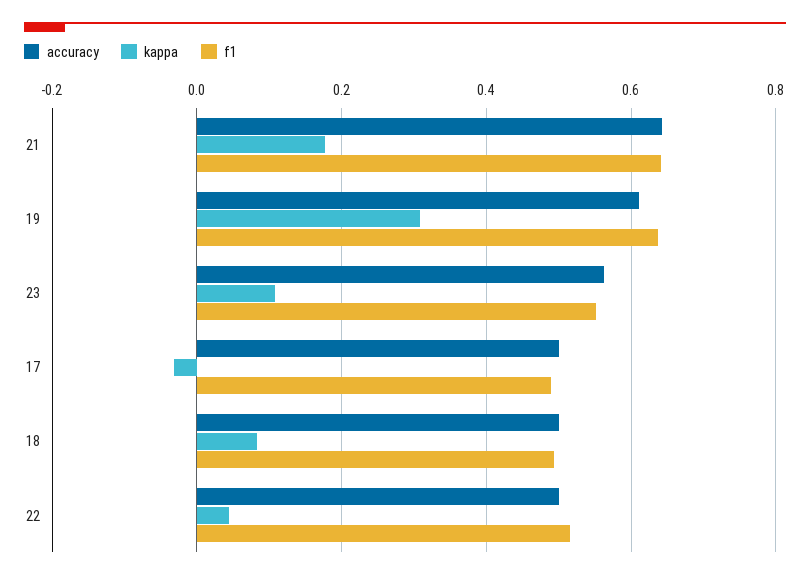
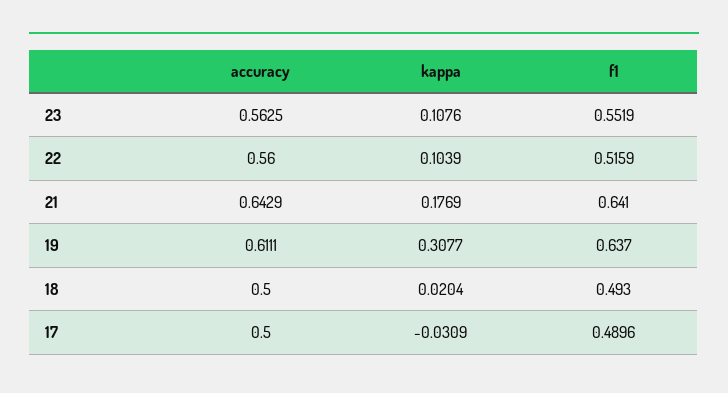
  {
    "accuracy": {
      "21": 0.6429,
      "19": 0.6111,
      "23": 0.5625,
      "17": 0.5,
      "18": 0.5,
-     "22": 0.5
+     "22": 0.56
    },
    "kappa": {
      "21": 0.1769,
      "19": 0.3077,
      "23": 0.1076,
      "17": -0.0309,
-     "18": 0.08,
+     "18": 0.0204,
-     "22": 0.04
+     "22": 0.1039
    },
    "f1": {
      "21": 0.641,
      "19": 0.637,
      "23": 0.5519,
      "17": 0.4896,
      "18": 0.493,
      "22": 0.5159
    }
  }

